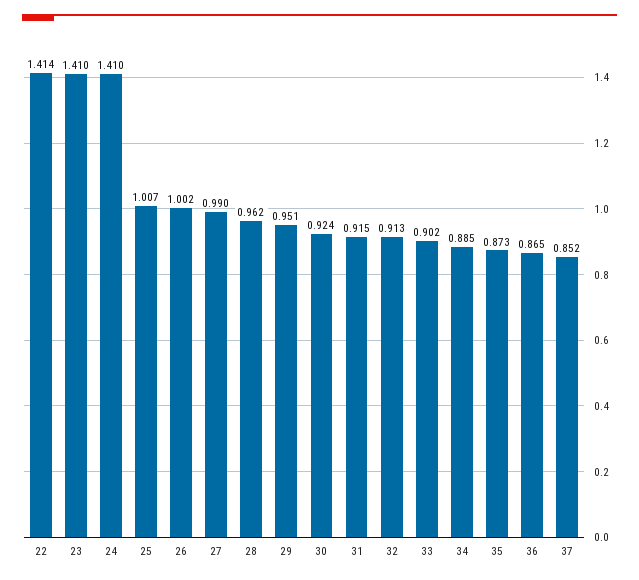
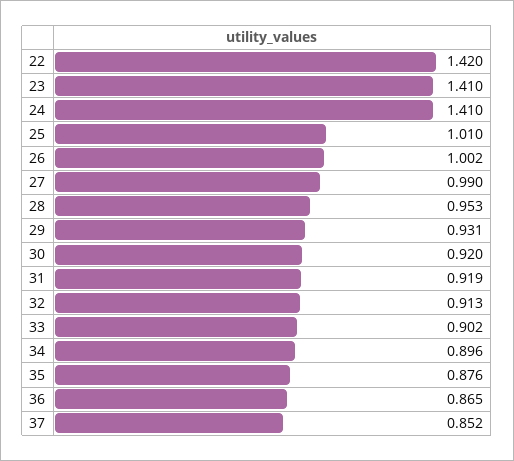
  {
-   "22": 1.414,
+   "22": 1.42,
    "23": 1.41,
    "24": 1.41,
-   "25": 1.007,
+   "25": 1.01,
    "26": 1.002,
    "27": 0.99,
-   "28": 0.962,
+   "28": 0.953,
-   "29": 0.951,
+   "29": 0.931,
-   "30": 0.924,
+   "30": 0.92,
-   "31": 0.915,
+   "31": 0.919,
    "32": 0.913,
    "33": 0.902,
-   "34": 0.885,
+   "34": 0.896,
-   "35": 0.873,
+   "35": 0.876,
    "36": 0.865,
    "37": 0.852
  }

